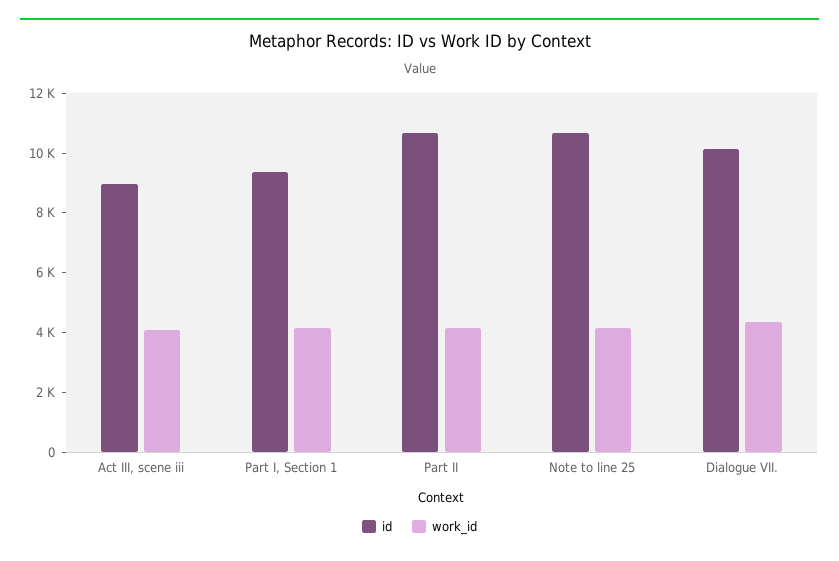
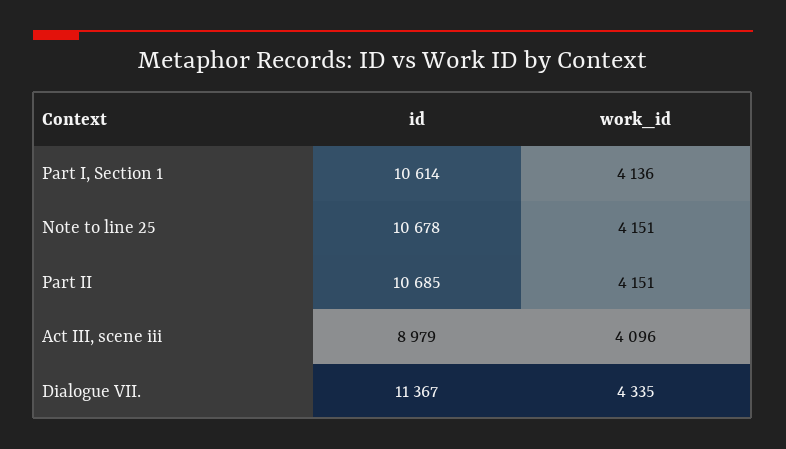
  {
    "id": {
      "Act III, scene iii": 8979,
-     "Part I, Section 1": 9500,
+     "Part I, Section 1": 10614,
      "Part II": 10685,
      "Note to line 25": 10678,
-     "Dialogue VII.": 10000
+     "Dialogue VII.": 11367
    },
    "work_id": {
      "Act III, scene iii": 4096,
      "Part I, Section 1": 4136,
      "Part II": 4151,
      "Note to line 25": 4151,
      "Dialogue VII.": 4335
    }
  }

